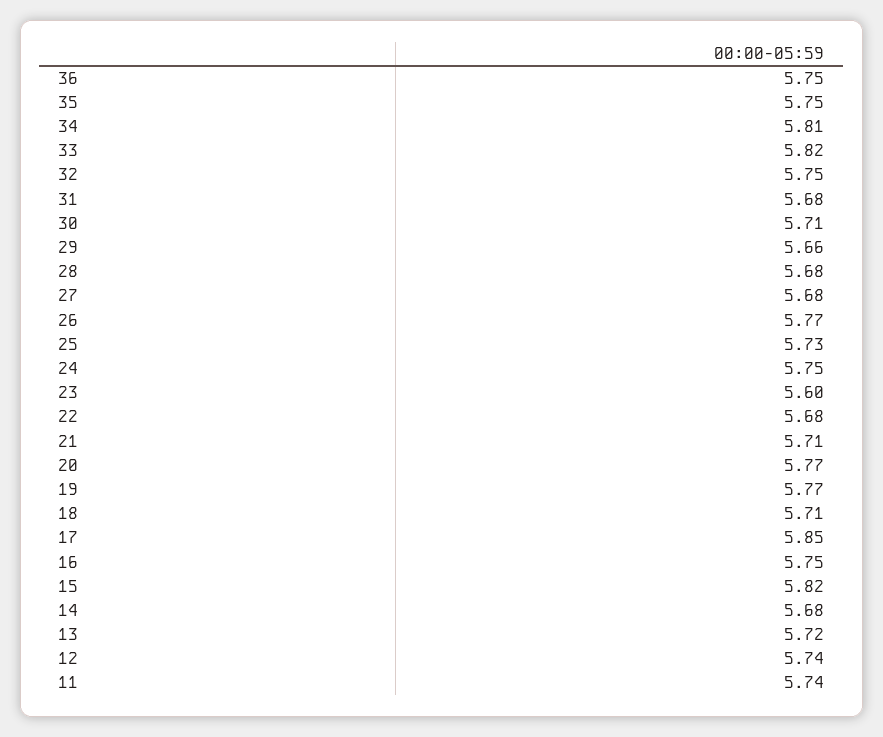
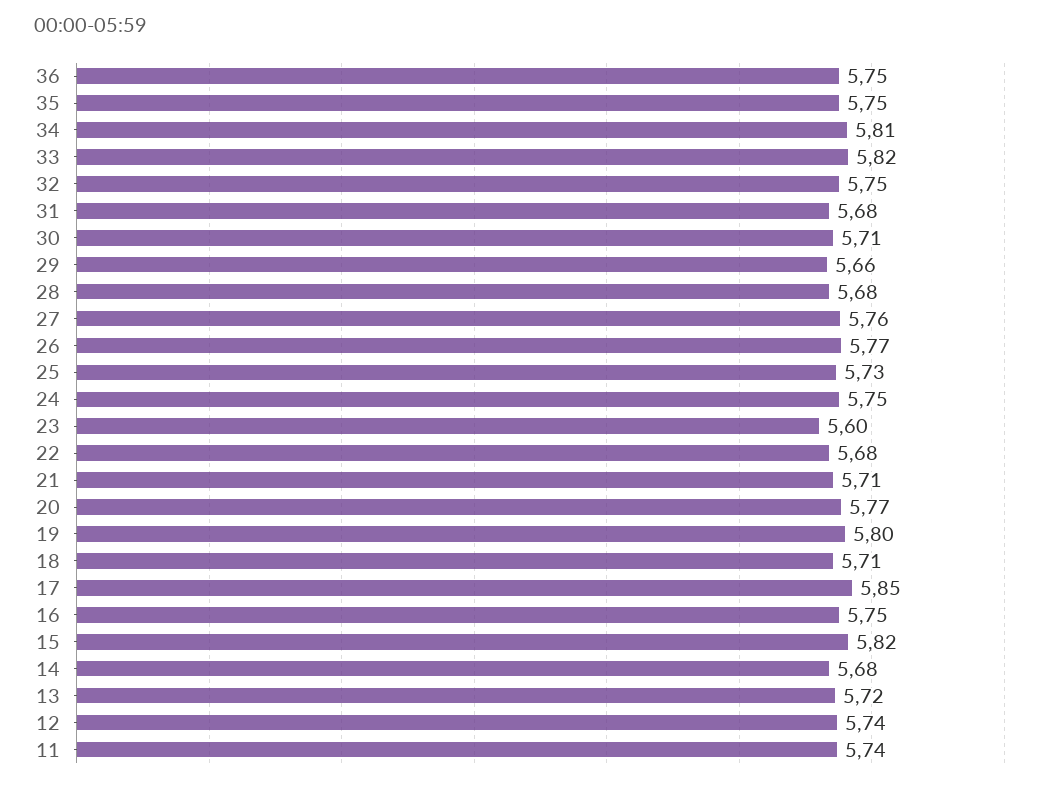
  {
    "36": 5.75,
    "35": 5.75,
    "34": 5.81,
    "33": 5.82,
    "32": 5.75,
    "31": 5.68,
    "30": 5.71,
    "29": 5.66,
    "28": 5.68,
-   "27": 5.68,
+   "27": 5.76,
    "26": 5.77,
    "25": 5.73,
    "24": 5.75,
    "23": 5.6,
    "22": 5.68,
    "21": 5.71,
    "20": 5.77,
-   "19": 5.77,
+   "19": 5.8,
    "18": 5.71,
    "17": 5.85,
    "16": 5.75,
    "15": 5.82,
    "14": 5.68,
    "13": 5.72,
    "12": 5.74,
    "11": 5.74
  }

